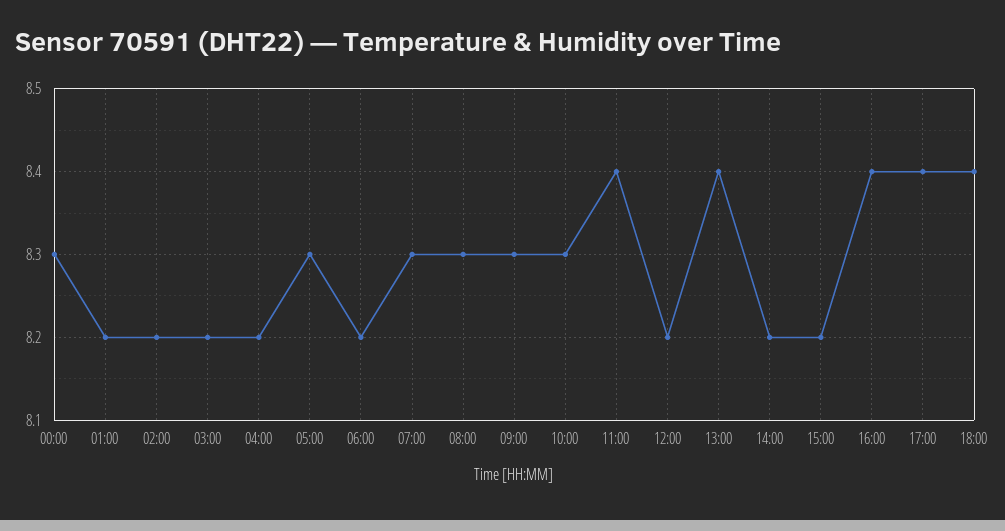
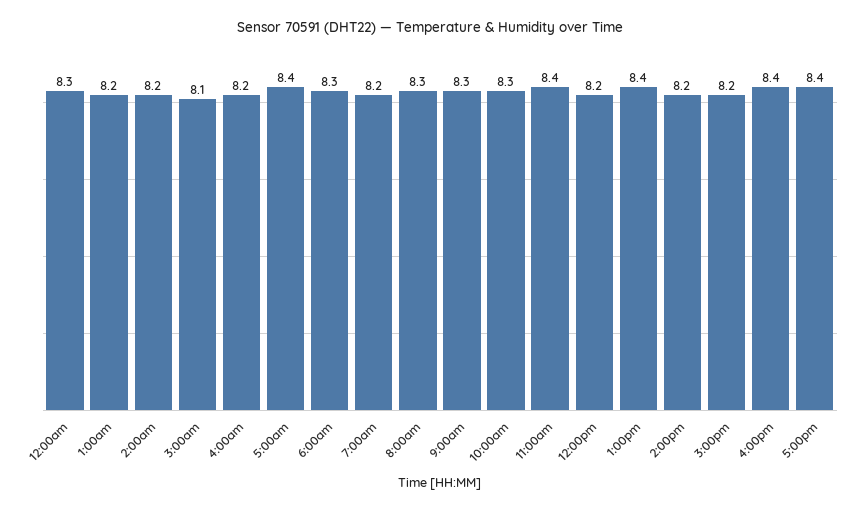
  {
    "00:00": 8.3,
    "01:00": 8.2,
    "02:00": 8.2,
-   "03:00": 8.2,
+   "03:00": 8.1,
    "04:00": 8.2,
-   "05:00": 8.3,
+   "05:00": 8.4,
-   "06:00": 8.2,
+   "06:00": 8.3,
-   "07:00": 8.3,
+   "07:00": 8.2,
    "08:00": 8.3,
    "09:00": 8.3,
    "10:00": 8.3,
    "11:00": 8.4,
    "12:00": 8.2,
    "13:00": 8.4,
    "14:00": 8.2,
    "15:00": 8.2,
    "16:00": 8.4,
-   "17:00": 8.4,
+   "17:00": 8.4
-   "18:00": 8.4
  }

